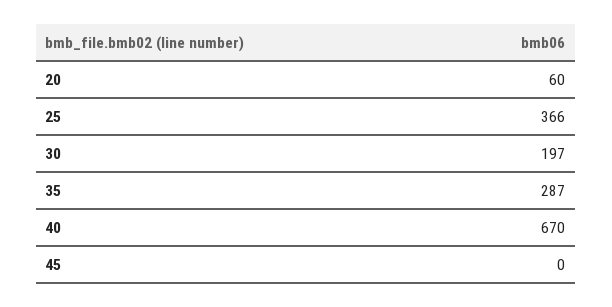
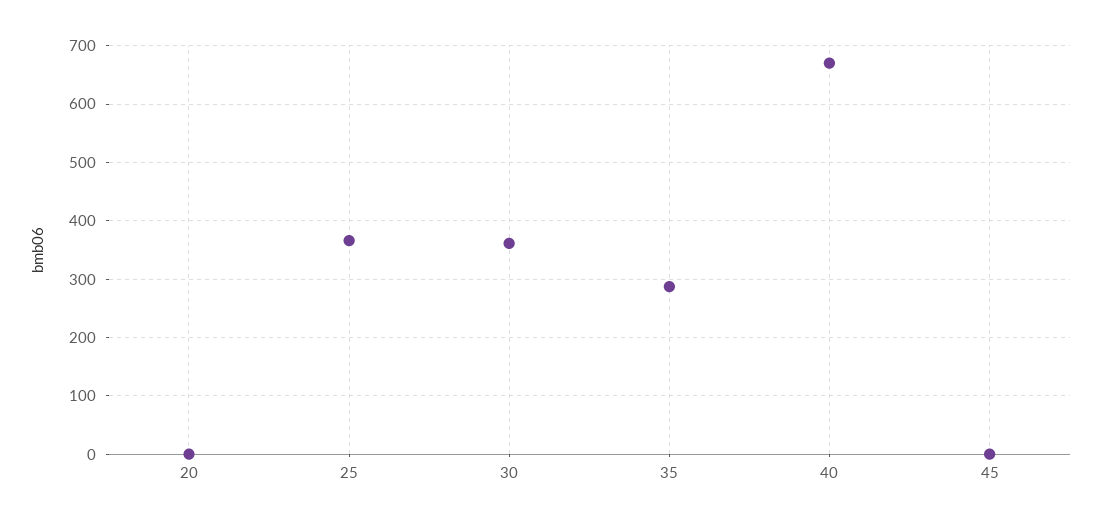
  {
-   "20": 60,
+   "20": 0,
    "25": 366,
-   "30": 197,
+   "30": 360,
    "35": 287,
    "40": 670,
    "45": 0
  }

